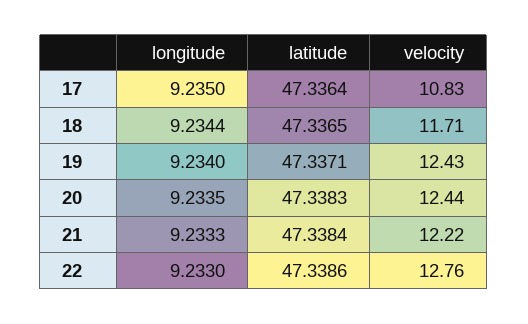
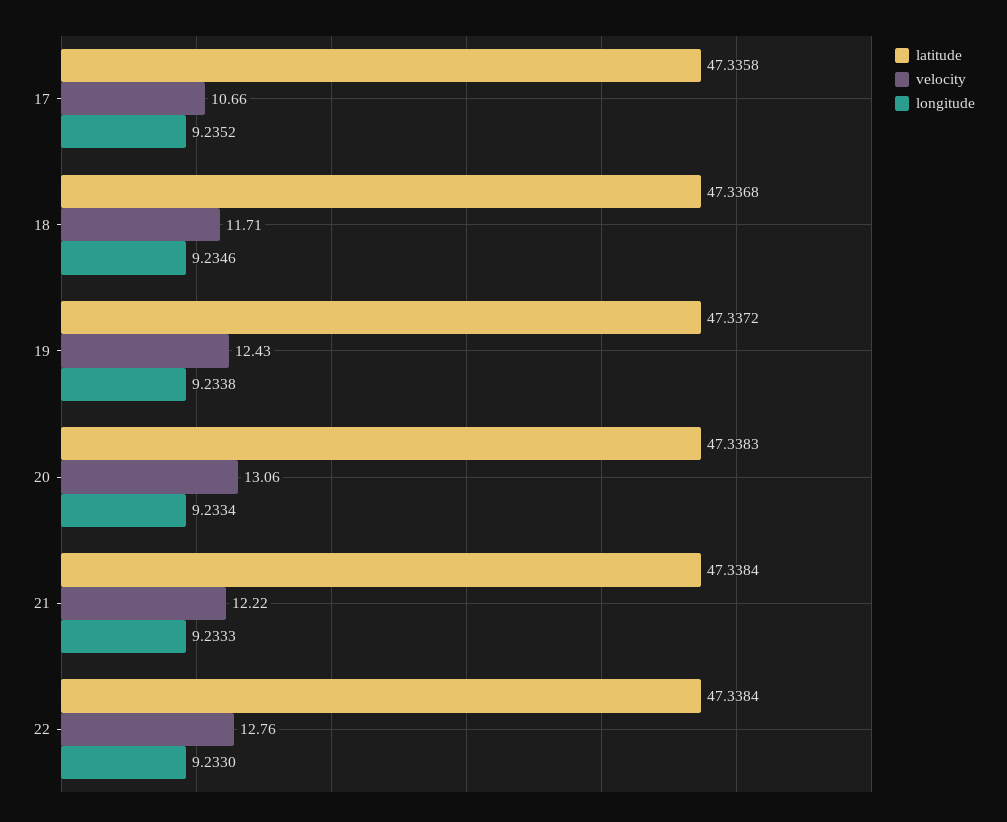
  {
    "longitude": {
-     "17": 9.235,
+     "17": 9.2352,
-     "18": 9.2344,
+     "18": 9.2346,
-     "19": 9.234,
+     "19": 9.2338,
-     "20": 9.2335,
+     "20": 9.2334,
      "21": 9.2333,
      "22": 9.233
    },
    "latitude": {
-     "17": 47.3364,
+     "17": 47.3358,
-     "18": 47.3365,
+     "18": 47.3368,
-     "19": 47.3371,
+     "19": 47.3372,
      "20": 47.3383,
      "21": 47.3384,
-     "22": 47.3386
+     "22": 47.3384
    },
    "velocity": {
-     "17": 10.83,
+     "17": 10.66,
      "18": 11.71,
      "19": 12.43,
-     "20": 12.44,
+     "20": 13.06,
      "21": 12.22,
      "22": 12.76
    }
  }

